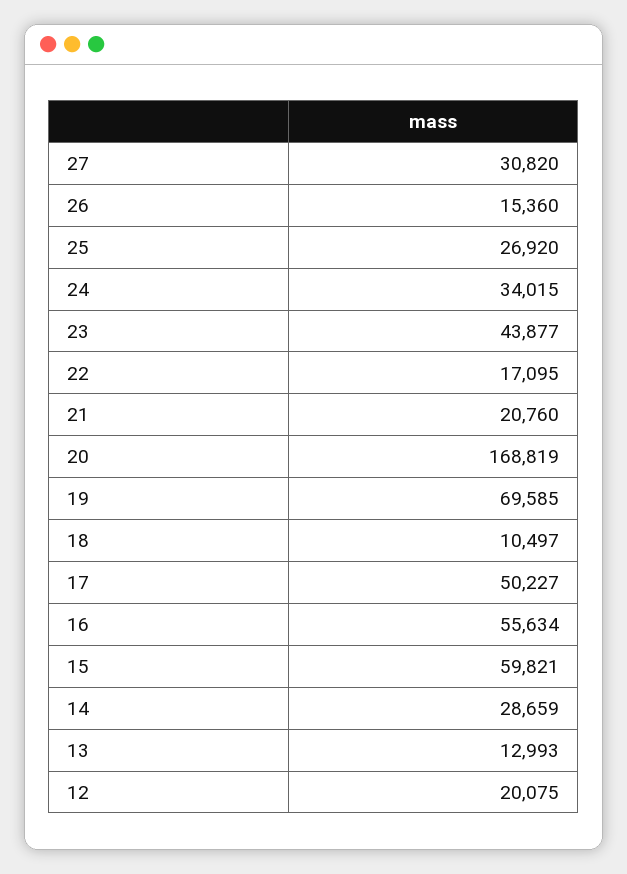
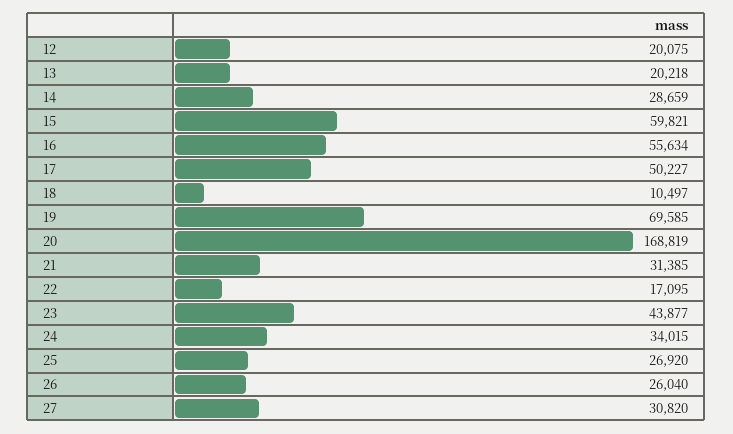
  {
    "27": 30820,
-   "26": 15360,
+   "26": 26040,
    "25": 26920,
    "24": 34015,
    "23": 43877,
    "22": 17095,
-   "21": 20760,
+   "21": 31385,
    "20": 168819,
    "19": 69585,
    "18": 10497,
    "17": 50227,
    "16": 55634,
    "15": 59821,
    "14": 28659,
-   "13": 12993,
+   "13": 20218,
    "12": 20075
  }

